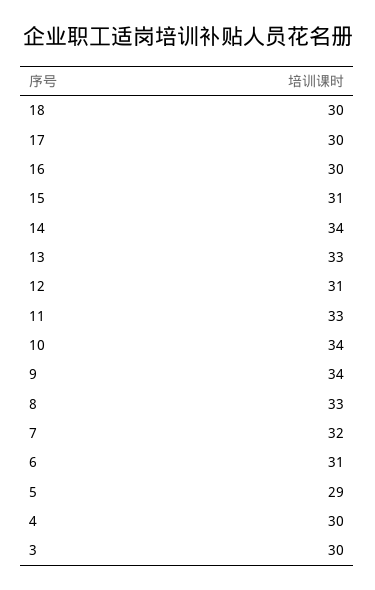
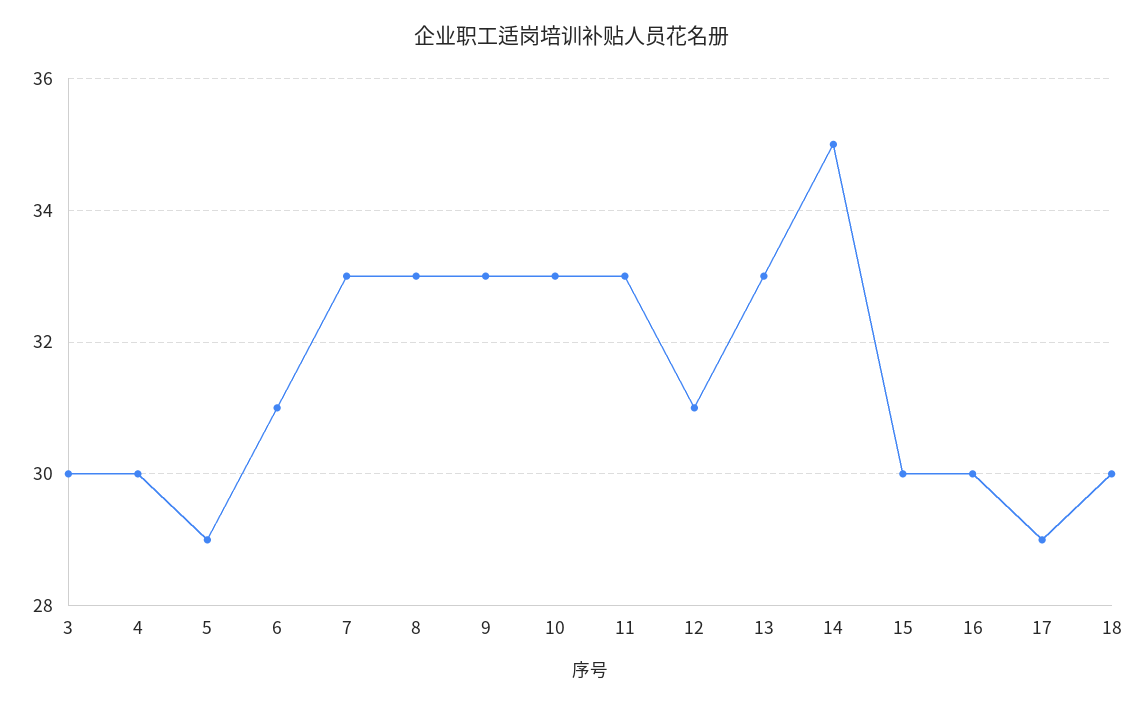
  {
    "18": 30,
-   "17": 30,
+   "17": 29,
    "16": 30,
-   "15": 31,
+   "15": 30,
-   "14": 34,
+   "14": 35,
    "13": 33,
    "12": 31,
    "11": 33,
-   "10": 34,
+   "10": 33,
-   "9": 34,
+   "9": 33,
    "8": 33,
-   "7": 32,
+   "7": 33,
    "6": 31,
    "5": 29,
    "4": 30,
    "3": 30
  }

